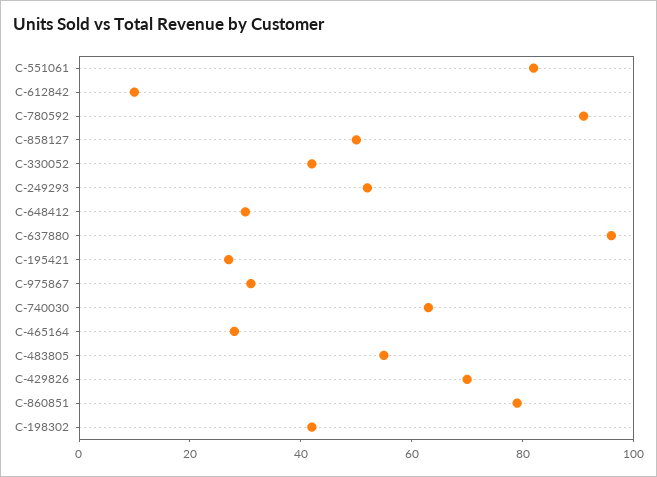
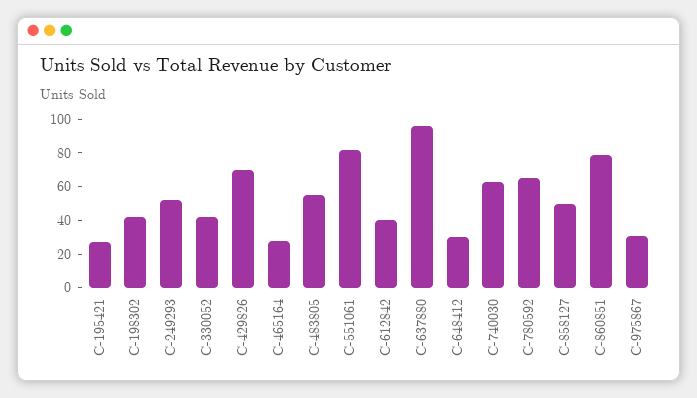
  {
    "C-551061": 80,
-   "C-612842": 10,
+   "C-612842": 40,
-   "C-780592": 90,
+   "C-780592": 65,
    "C-858127": 50,
    "C-330052": 40,
    "C-249293": 50,
    "C-648412": 30,
    "C-637880": 95,
    "C-195421": 25,
    "C-975867": 30,
    "C-740030": 65,
    "C-465164": 30,
    "C-483805": 55,
    "C-429826": 70,
    "C-860851": 80,
    "C-198302": 40
  }

